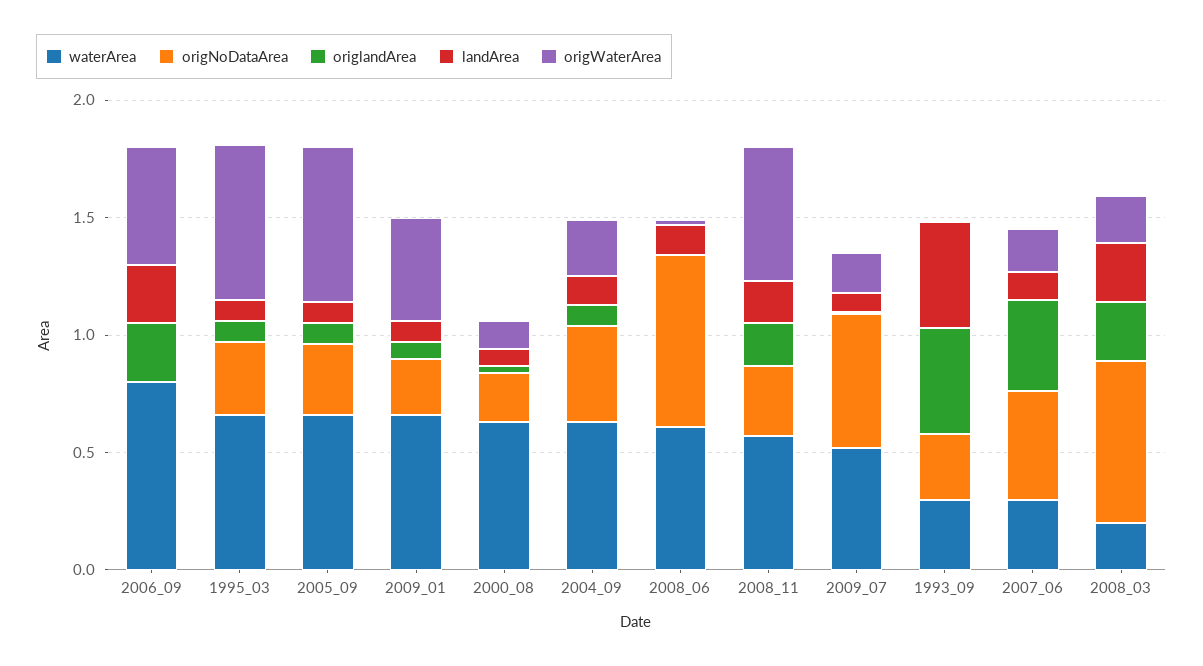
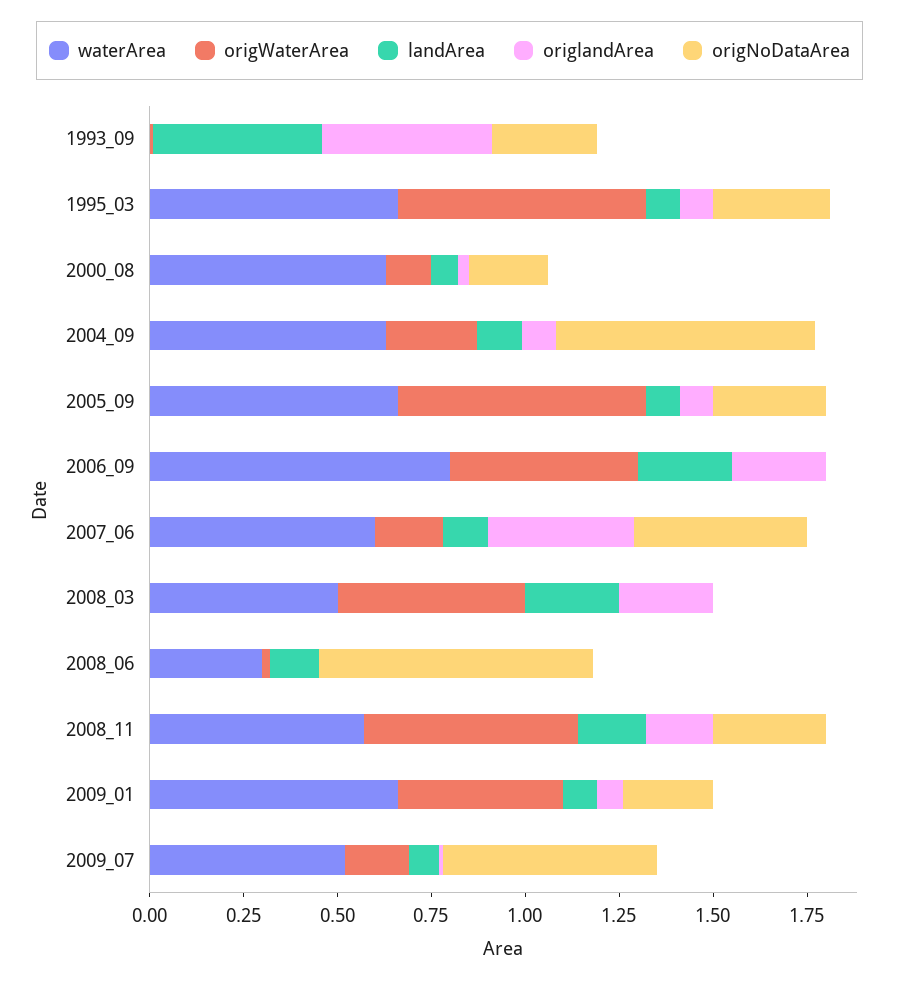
  {
    "waterArea": {
      "2006_09": 0.8,
      "1995_03": 0.65,
      "2005_09": 0.65,
      "2009_01": 0.65,
      "2000_08": 0.65,
      "2004_09": 0.65,
-     "2008_06": 0.6,
+     "2008_06": 0.3,
      "2008_11": 0.55,
      "2009_07": 0.5,
-     "1993_09": 0.3,
+     "1993_09": 0,
-     "2007_06": 0.3,
+     "2007_06": 0.6,
-     "2008_03": 0.2
+     "2008_03": 0.5
    },
    "origNoDataArea": {
      "2006_09": 0,
      "1995_03": 0.3,
      "2005_09": 0.3,
      "2009_01": 0.25,
      "2000_08": 0.2,
-     "2004_09": 0.4,
+     "2004_09": 0.7,
      "2008_06": 0.75,
      "2008_11": 0.3,
      "2009_07": 0.55,
      "1993_09": 0.3,
      "2007_06": 0.45,
-     "2008_03": 0.7
+     "2008_03": 0
    },
    "origlandArea": {
      "2006_09": 0.25,
      "1995_03": 0.1,
      "2005_09": 0.1,
      "2009_01": 0.05,
      "2000_08": 0.05,
      "2004_09": 0.1,
      "2008_06": 0,
      "2008_11": 0.2,
      "2009_07": 0,
      "1993_09": 0.45,
      "2007_06": 0.4,
      "2008_03": 0.25
    },
    "landArea": {
      "2006_09": 0.25,
      "1995_03": 0.1,
      "2005_09": 0.1,
      "2009_01": 0.1,
      "2000_08": 0.05,
      "2004_09": 0.1,
      "2008_06": 0.15,
      "2008_11": 0.2,
      "2009_07": 0.1,
      "1993_09": 0.45,
      "2007_06": 0.1,
      "2008_03": 0.25
    },
    "origWaterArea": {
      "2006_09": 0.5,
      "1995_03": 0.65,
      "2005_09": 0.65,
      "2009_01": 0.45,
      "2000_08": 0.1,
      "2004_09": 0.25,
      "2008_06": 0,
      "2008_11": 0.55,
      "2009_07": 0.15,
      "1993_09": 0,
      "2007_06": 0.2,
-     "2008_03": 0.2
+     "2008_03": 0.5
    }
  }

